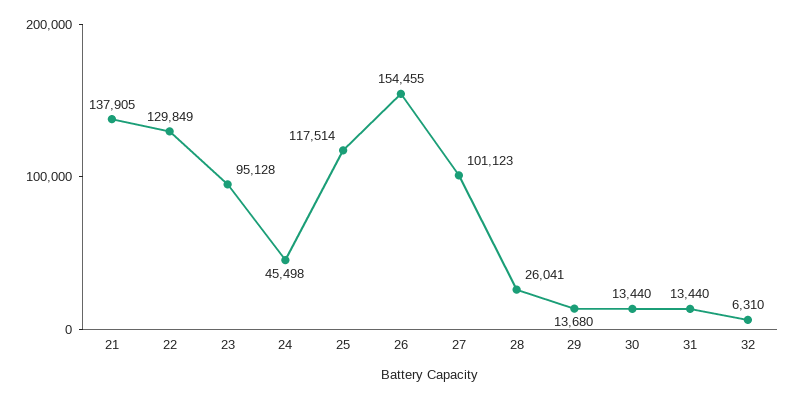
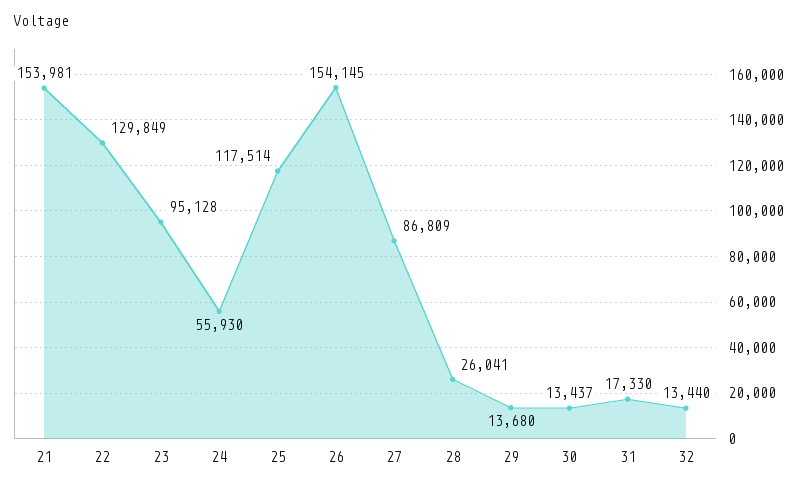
  {
-   "21": 137905,
+   "21": 153981,
    "22": 129849,
    "23": 95128,
-   "24": 45498,
+   "24": 55930,
    "25": 117514,
-   "26": 154455,
+   "26": 154145,
-   "27": 101123,
+   "27": 86809,
    "28": 26041,
    "29": 13680,
-   "30": 13440,
+   "30": 13437,
-   "31": 13440,
+   "31": 17330,
-   "32": 6310
+   "32": 13440
  }

